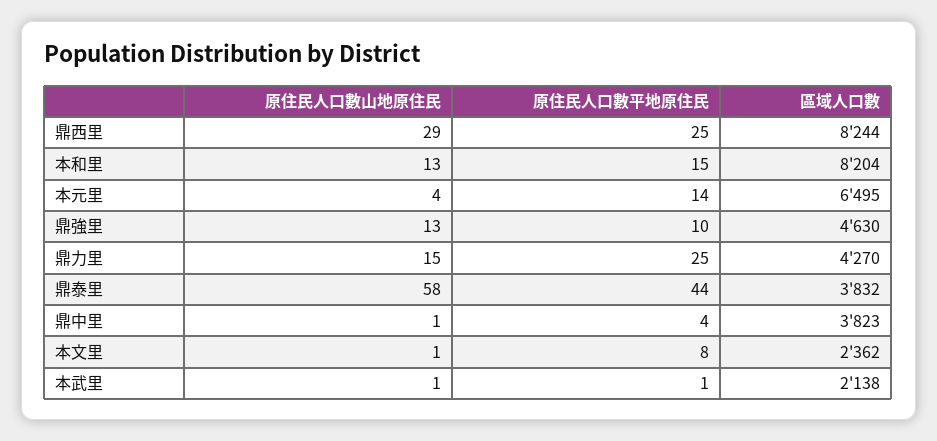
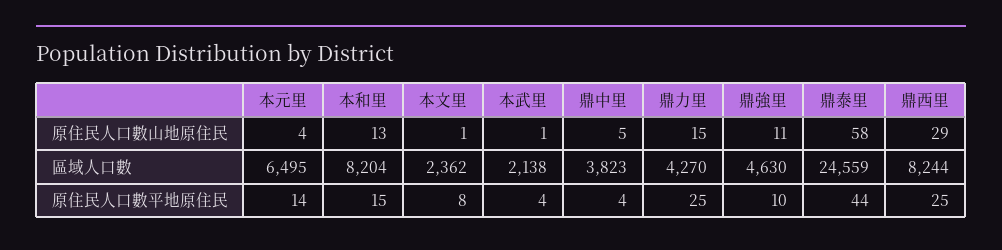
  {
    "原住民人口數山地原住民": {
      "鼎西里": 29,
      "本和里": 13,
      "本元里": 4,
-     "鼎強里": 13,
+     "鼎強里": 11,
      "鼎力里": 15,
      "鼎泰里": 58,
-     "鼎中里": 1,
+     "鼎中里": 5,
      "本文里": 1,
      "本武里": 1
    },
    "原住民人口數平地原住民": {
      "鼎西里": 25,
      "本和里": 15,
      "本元里": 14,
      "鼎強里": 10,
      "鼎力里": 25,
      "鼎泰里": 44,
      "鼎中里": 4,
      "本文里": 8,
-     "本武里": 1
+     "本武里": 4
    },
    "區域人口數": {
      "鼎西里": 8244,
      "本和里": 8204,
      "本元里": 6495,
      "鼎強里": 4630,
      "鼎力里": 4270,
-     "鼎泰里": 3832,
+     "鼎泰里": 24559,
      "鼎中里": 3823,
      "本文里": 2362,
      "本武里": 2138
    }
  }

